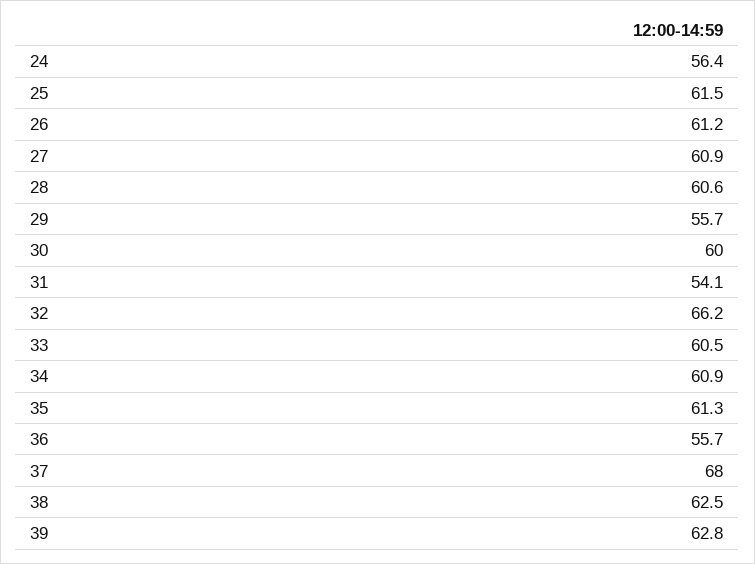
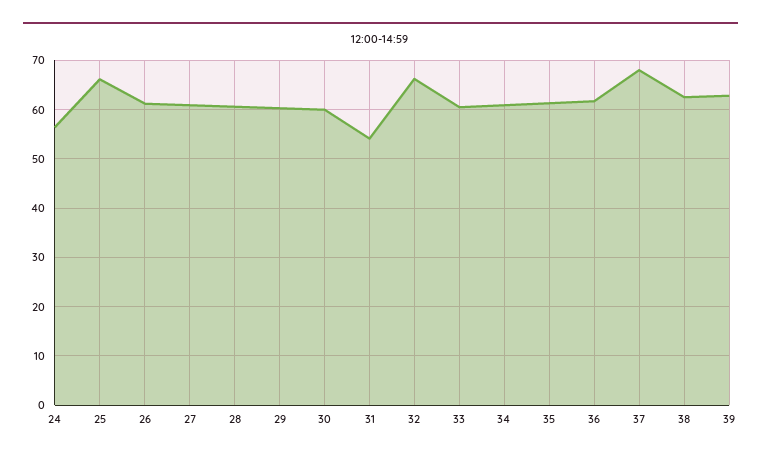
  {
    "24": 56.4,
-   "25": 61.5,
+   "25": 66,
    "26": 61.2,
    "27": 60.9,
    "28": 60.6,
-   "29": 55.7,
+   "29": 60,
    "30": 60,
    "31": 54.1,
    "32": 66.2,
    "33": 60.5,
    "34": 60.9,
    "35": 61.3,
-   "36": 55.7,
+   "36": 62,
    "37": 68,
    "38": 62.5,
    "39": 62.8
  }

